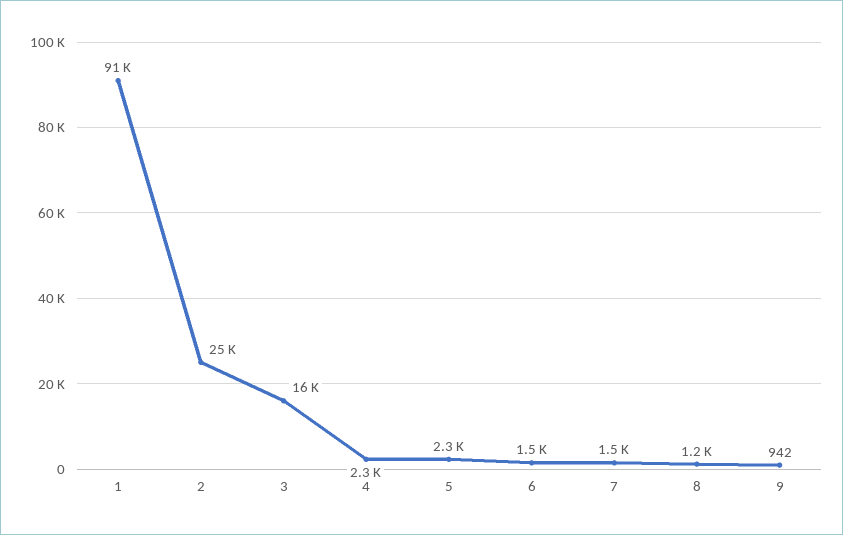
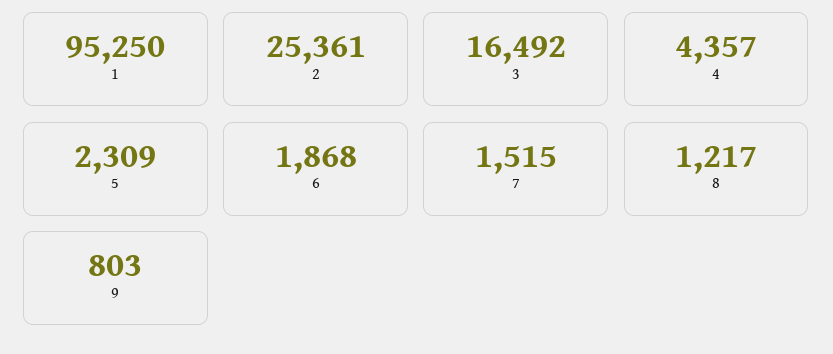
  {
-   "1": 91000,
+   "1": 95250,
    "2": 25361,
    "3": 16492,
-   "4": 2300,
+   "4": 4357,
    "5": 2309,
-   "6": 1500,
+   "6": 1868,
    "7": 1515,
    "8": 1217,
-   "9": 942
+   "9": 803
  }

